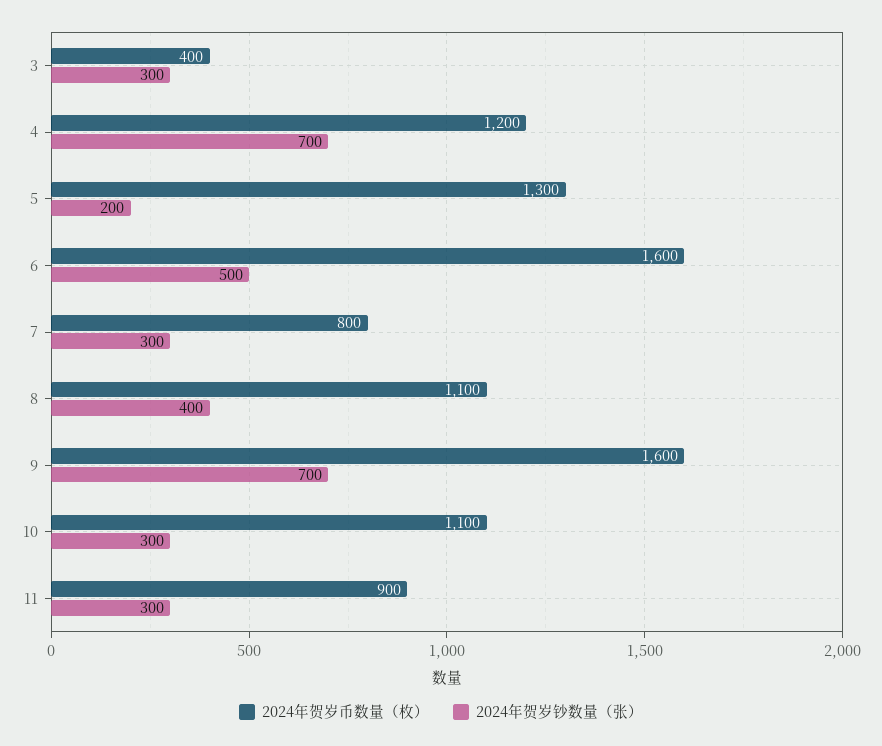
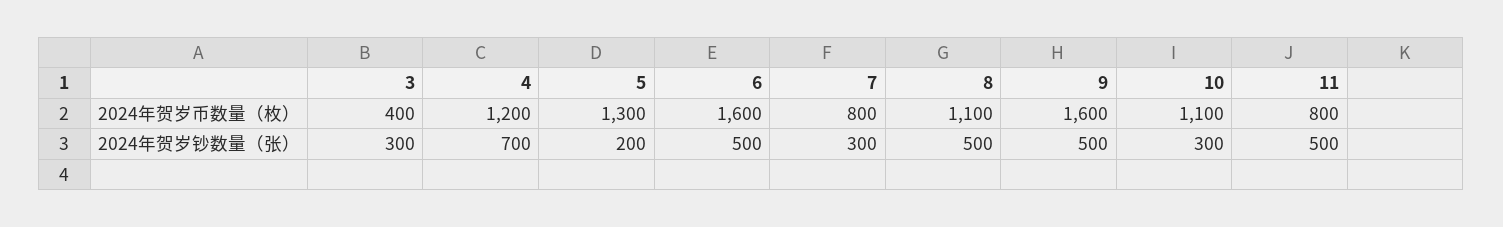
  {
    "2024年贺岁币数量（枚）": {
      "3": 400,
      "4": 1200,
      "5": 1300,
      "6": 1600,
      "7": 800,
      "8": 1100,
      "9": 1600,
      "10": 1100,
-     "11": 900
+     "11": 800
    },
    "2024年贺岁钞数量（张）": {
      "3": 300,
      "4": 700,
      "5": 200,
      "6": 500,
      "7": 300,
-     "8": 400,
+     "8": 500,
-     "9": 700,
+     "9": 500,
      "10": 300,
-     "11": 300
+     "11": 500
    }
  }

